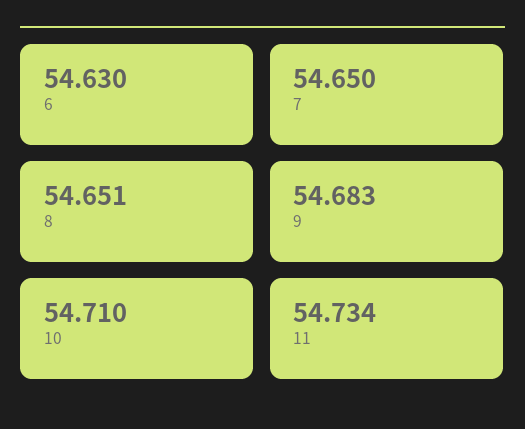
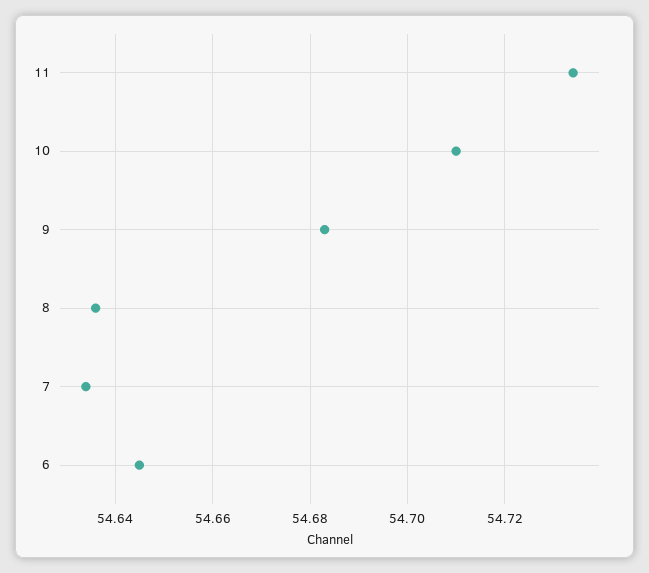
  {
-   "6": 54.63,
+   "6": 54.645,
-   "7": 54.65,
+   "7": 54.635,
-   "8": 54.651,
+   "8": 54.635,
    "9": 54.683,
    "10": 54.71,
    "11": 54.734
  }

